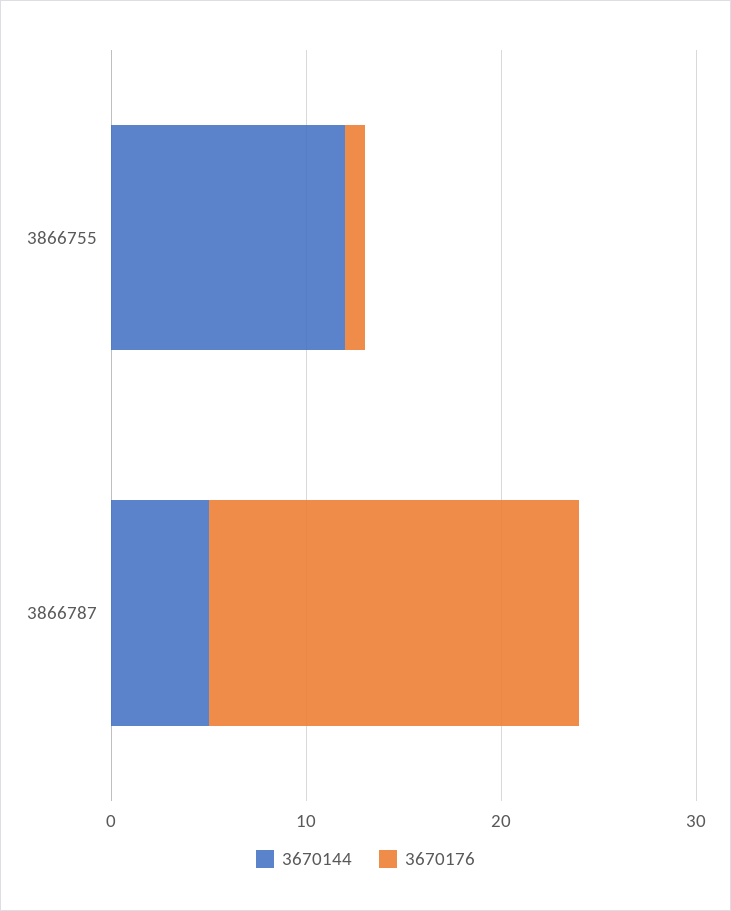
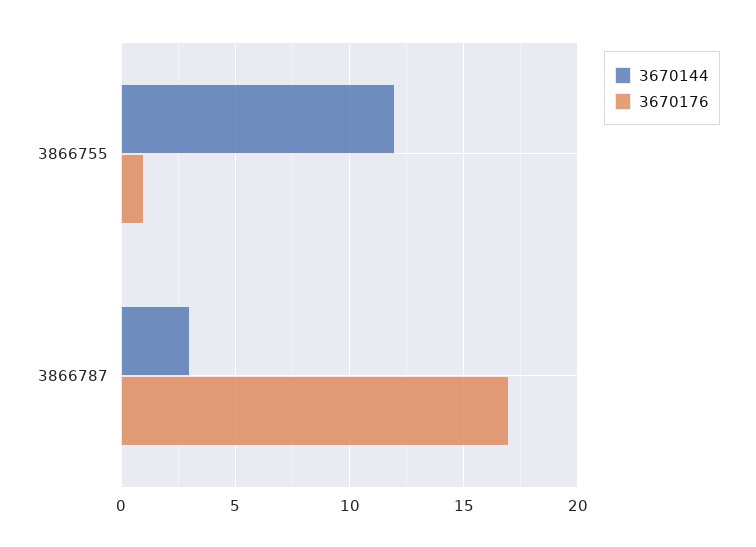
  {
    "3670144": {
      "3866755": 12,
-     "3866787": 5
+     "3866787": 3
    },
    "3670176": {
      "3866755": 1,
-     "3866787": 19
+     "3866787": 17
    }
  }

